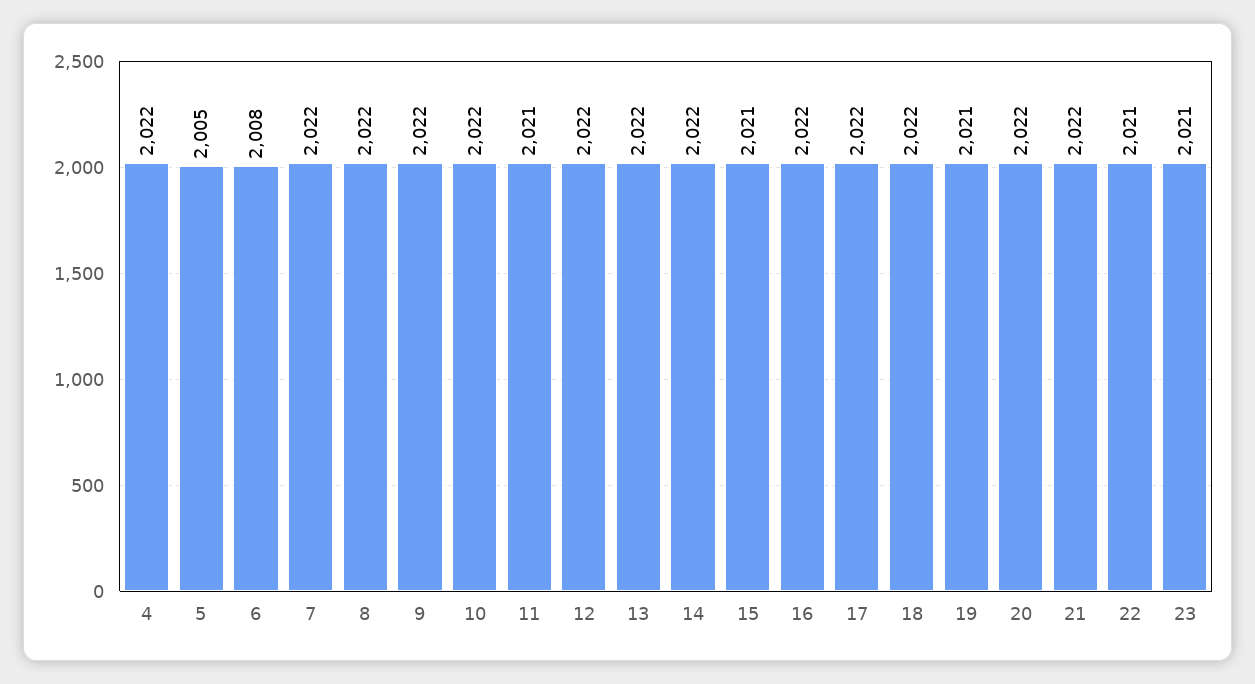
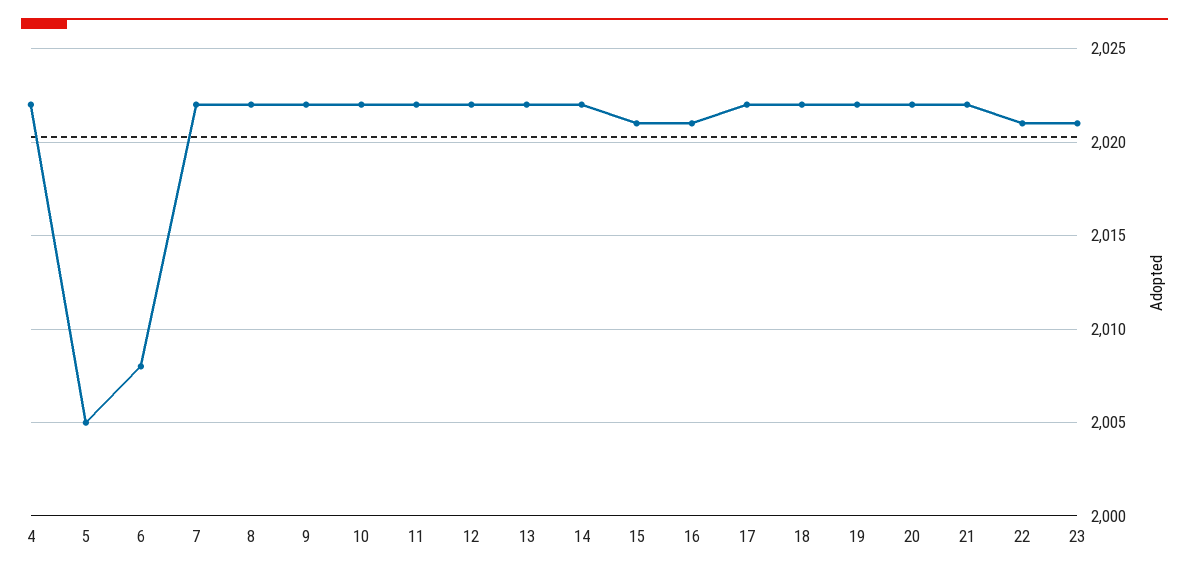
  {
    "4": 2022,
    "5": 2005,
    "6": 2008,
    "7": 2022,
    "8": 2022,
    "9": 2022,
    "10": 2022,
-   "11": 2021,
+   "11": 2022,
    "12": 2022,
    "13": 2022,
    "14": 2022,
    "15": 2021,
-   "16": 2022,
+   "16": 2021,
    "17": 2022,
    "18": 2022,
-   "19": 2021,
+   "19": 2022,
    "20": 2022,
    "21": 2022,
    "22": 2021,
    "23": 2021
  }

